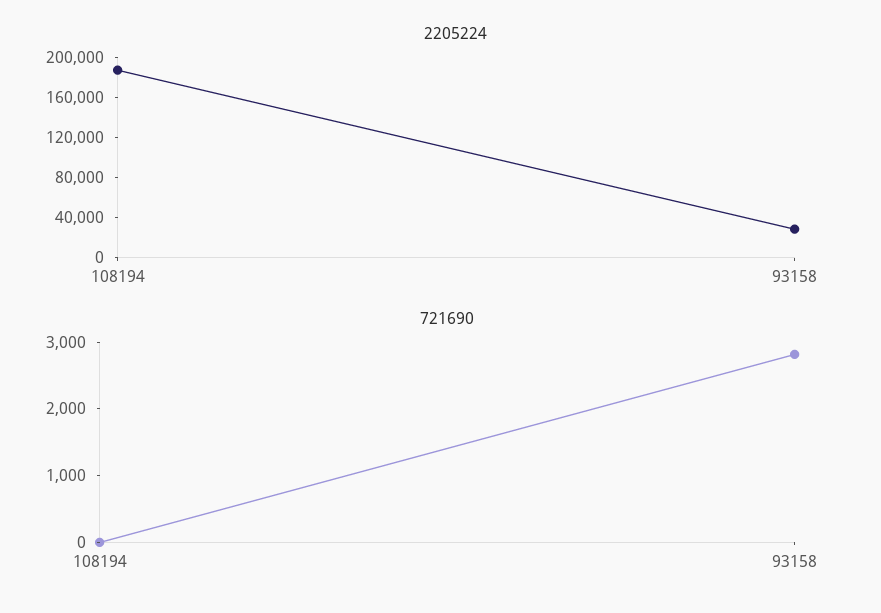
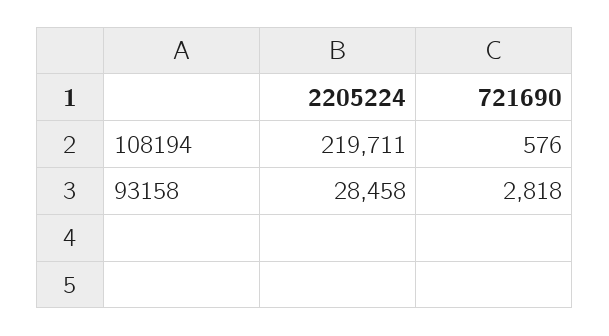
  {
    "2205224": {
-     "108194": 190000,
+     "108194": 219711,
      "93158": 28458
    },
    "721690": {
-     "108194": 0,
+     "108194": 576,
      "93158": 2818
    }
  }

